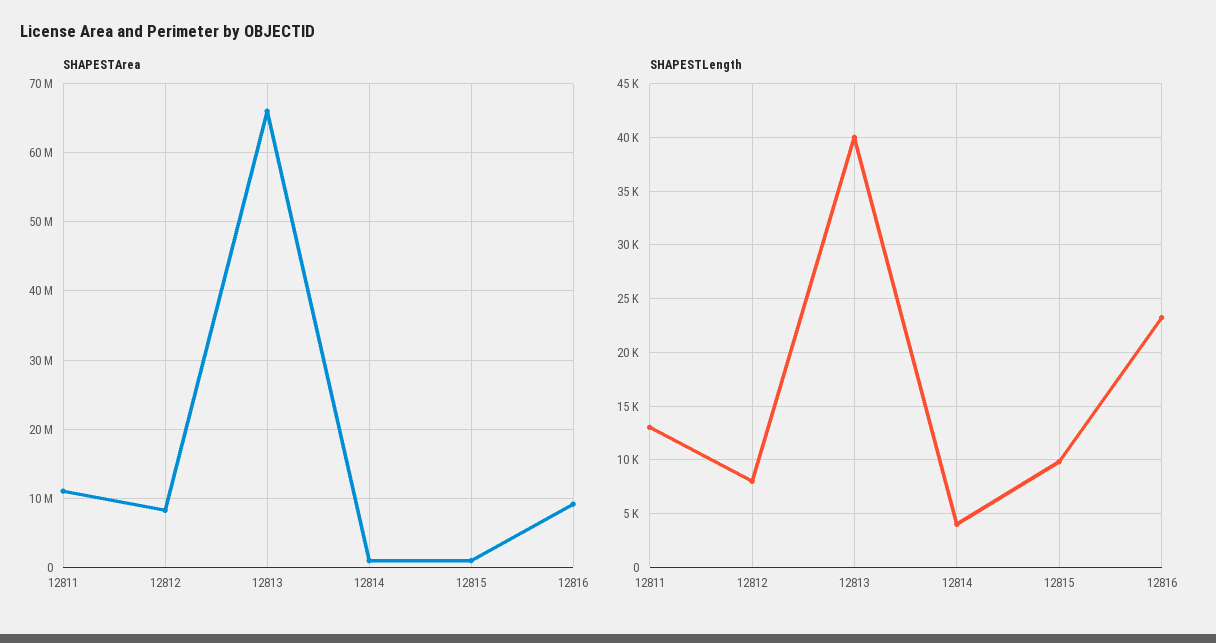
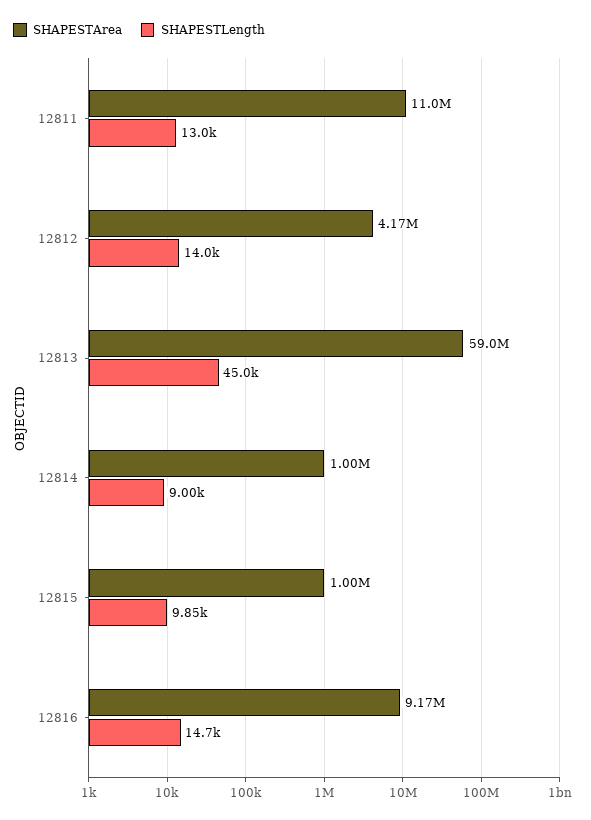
  {
    "SHAPESTArea": {
      "12811": 11000000,
-     "12812": 8000000,
+     "12812": 4170000,
-     "12813": 66000000,
+     "12813": 59000000,
      "12814": 1000000,
      "12815": 1000000,
      "12816": 9170000
    },
    "SHAPESTLength": {
      "12811": 13000,
-     "12812": 8000,
+     "12812": 14000,
-     "12813": 40000,
+     "12813": 45000,
-     "12814": 4000,
+     "12814": 9000,
      "12815": 9850,
-     "12816": 23000
+     "12816": 14700
    }
  }

